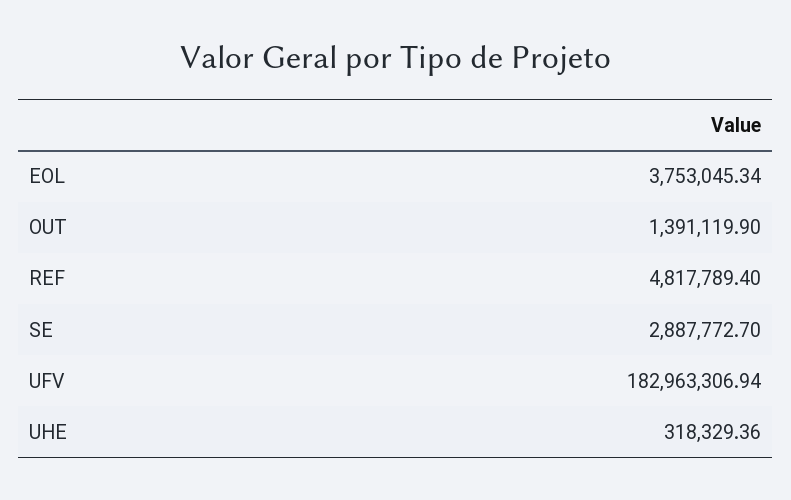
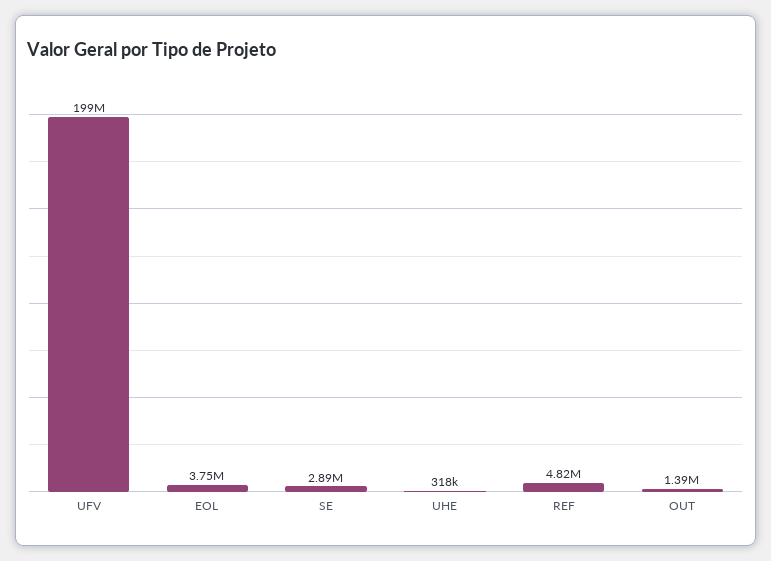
  {
    "EOL": 3753045.34,
    "OUT": 1391119.9,
    "REF": 4817789.4,
    "SE": 2887772.7,
-   "UFV": 182963306.94,
+   "UFV": 199000000,
    "UHE": 318329.36
  }

